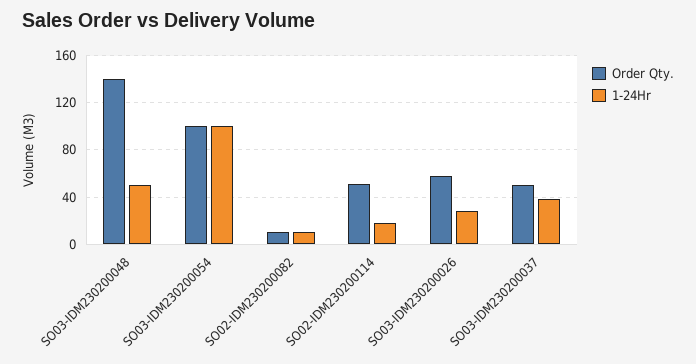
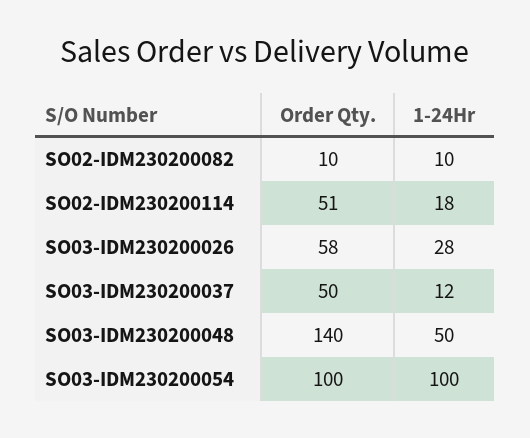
  {
    "Order Qty.": {
      "SO03-IDM230200048": 140,
      "SO03-IDM230200054": 100,
      "SO02-IDM230200082": 10,
      "SO02-IDM230200114": 51,
      "SO03-IDM230200026": 58,
      "SO03-IDM230200037": 50
    },
    "1-24Hr": {
      "SO03-IDM230200048": 50,
      "SO03-IDM230200054": 100,
      "SO02-IDM230200082": 10,
      "SO02-IDM230200114": 18,
      "SO03-IDM230200026": 28,
-     "SO03-IDM230200037": 40
+     "SO03-IDM230200037": 12
    }
  }

